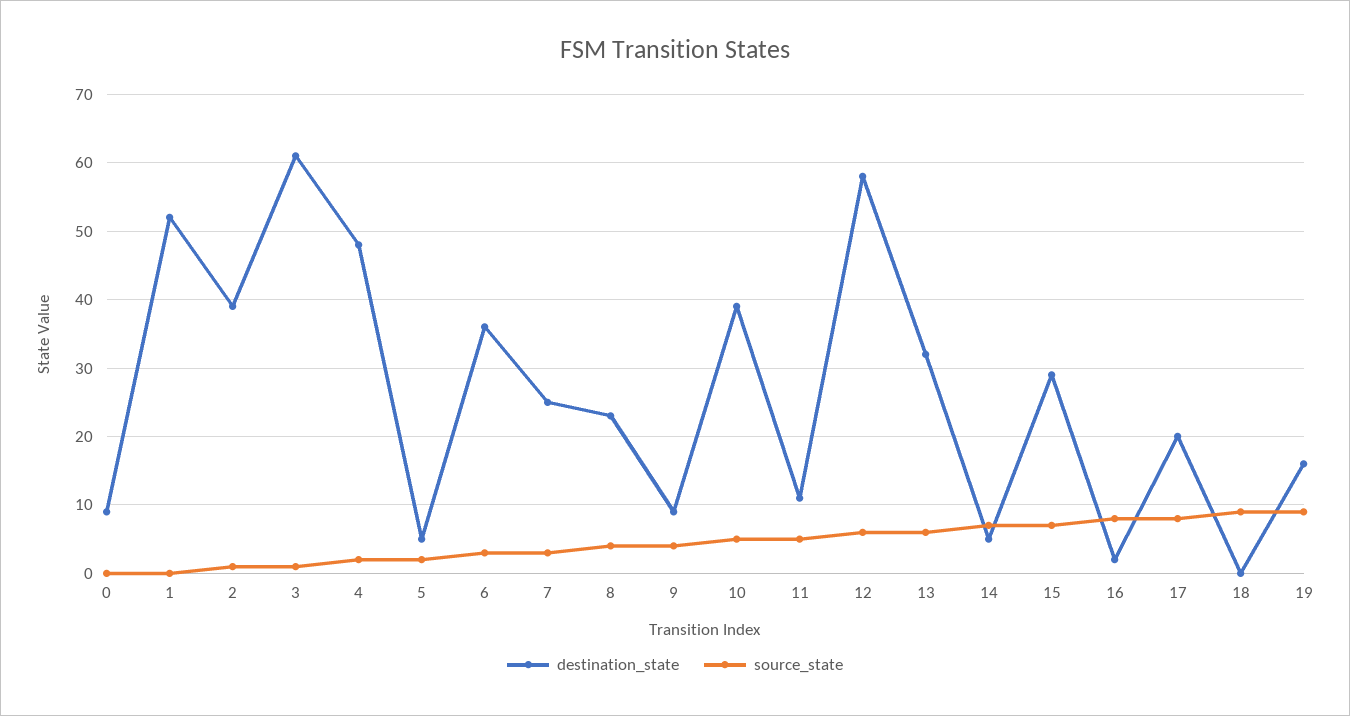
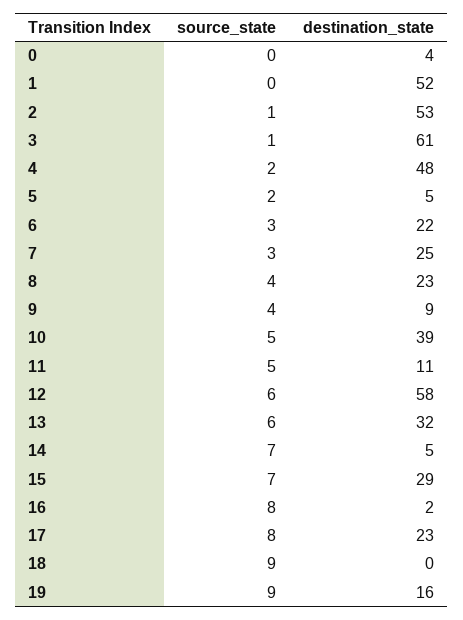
  {
    "destination_state": {
-     "0": 9,
+     "0": 4,
      "1": 52,
-     "2": 39,
+     "2": 53,
      "3": 61,
      "4": 48,
      "5": 5,
-     "6": 36,
+     "6": 22,
      "7": 25,
      "8": 23,
      "9": 9,
      "10": 39,
      "11": 11,
      "12": 58,
      "13": 32,
      "14": 5,
      "15": 29,
      "16": 2,
-     "17": 20,
+     "17": 23,
      "18": 0,
      "19": 16
    },
    "source_state": {
      "0": 0,
      "1": 0,
      "2": 1,
      "3": 1,
      "4": 2,
      "5": 2,
      "6": 3,
      "7": 3,
      "8": 4,
      "9": 4,
      "10": 5,
      "11": 5,
      "12": 6,
      "13": 6,
      "14": 7,
      "15": 7,
      "16": 8,
      "17": 8,
      "18": 9,
      "19": 9
    }
  }

